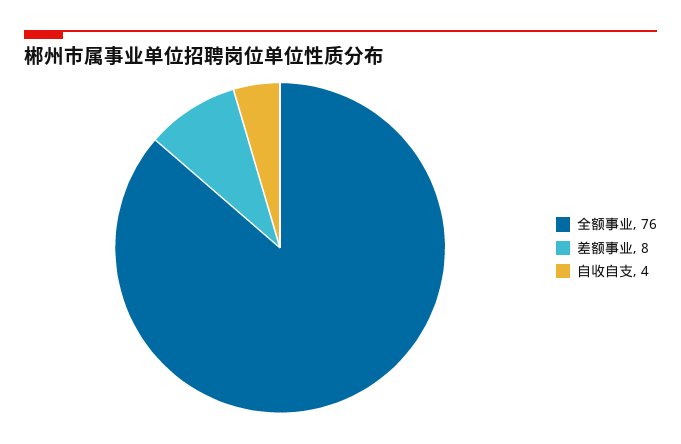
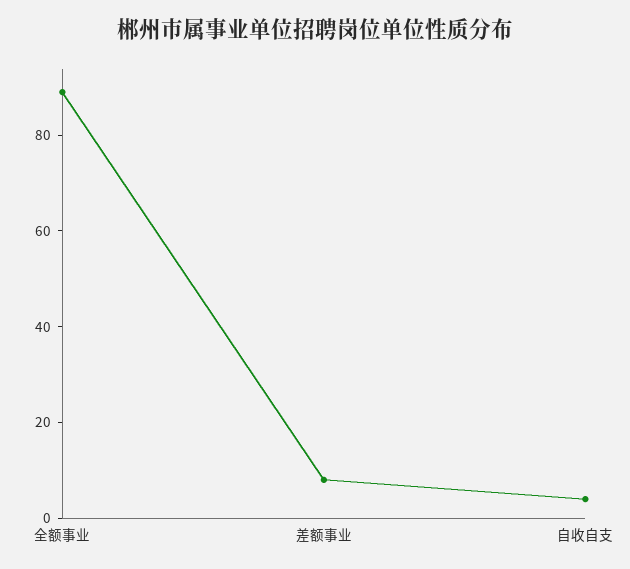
  {
-   "全额事业": 76,
+   "全额事业": 90,
    "差额事业": 8,
    "自收自支": 4
  }

